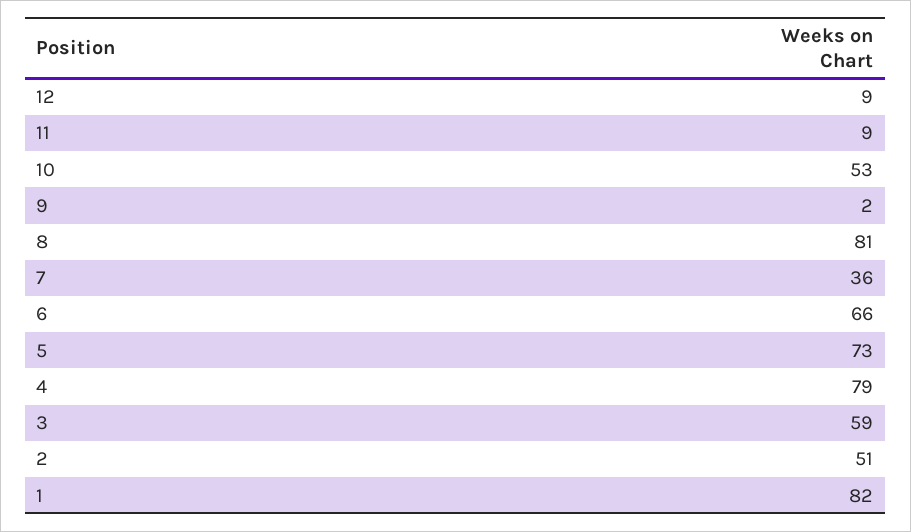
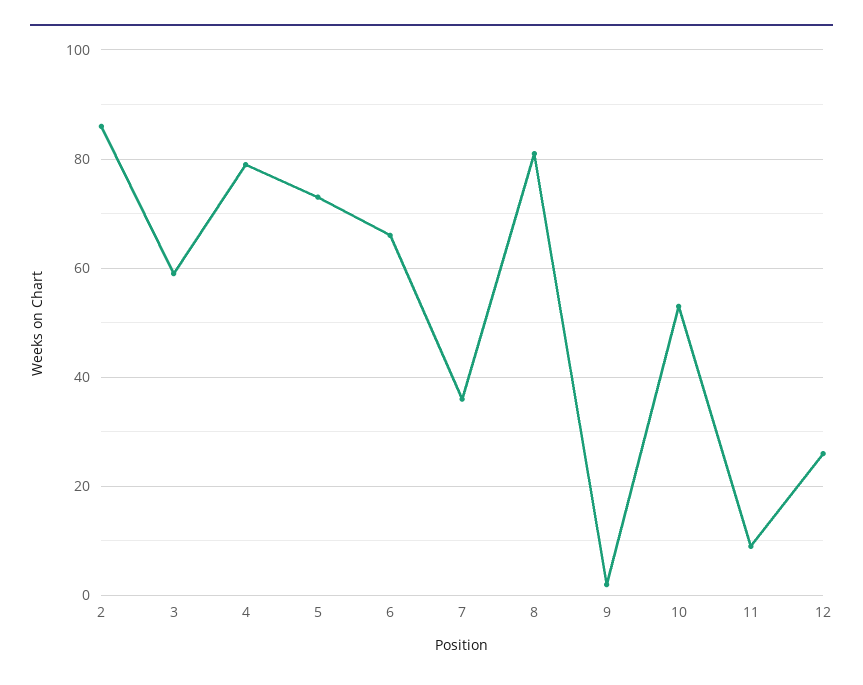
  {
-   "12": 9,
+   "12": 25,
    "11": 9,
    "10": 53,
    "9": 2,
    "8": 81,
    "7": 36,
    "6": 66,
    "5": 73,
    "4": 79,
    "3": 59,
-   "2": 51,
+   "2": 85
-   "1": 82
  }

